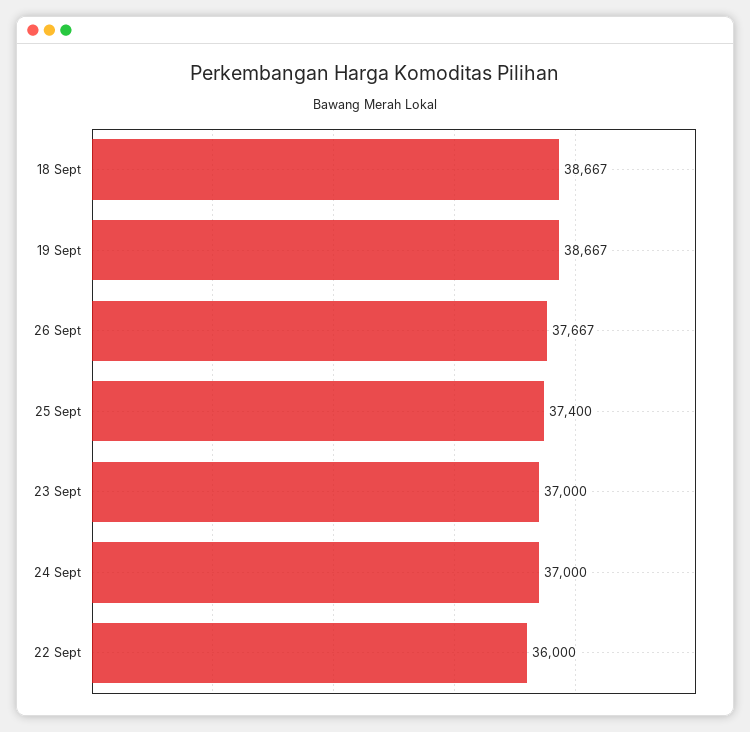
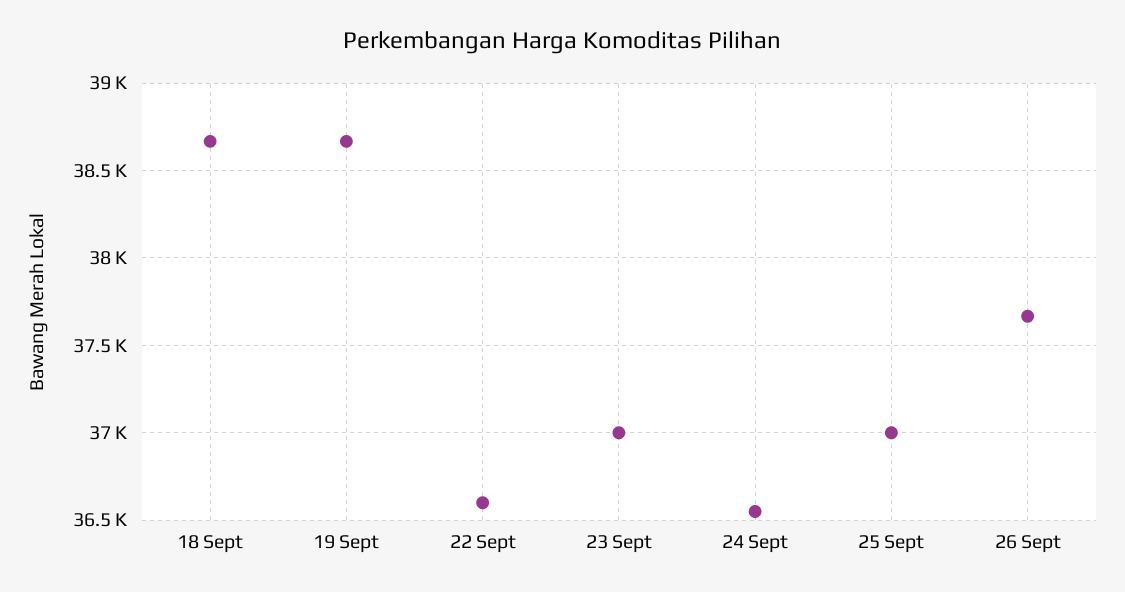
  {
    "18 Sept": 38667,
    "19 Sept": 38667,
    "26 Sept": 37667,
-   "25 Sept": 37400,
+   "25 Sept": 37000,
    "23 Sept": 37000,
-   "24 Sept": 37000,
+   "24 Sept": 36550,
-   "22 Sept": 36000
+   "22 Sept": 36600
  }

